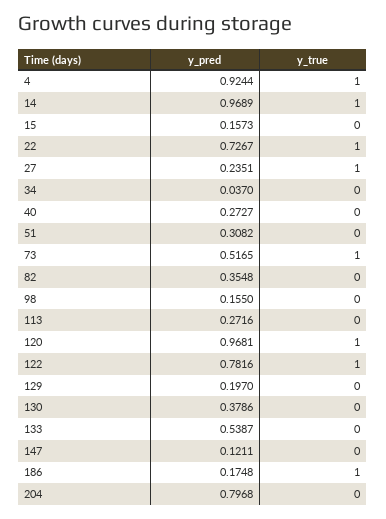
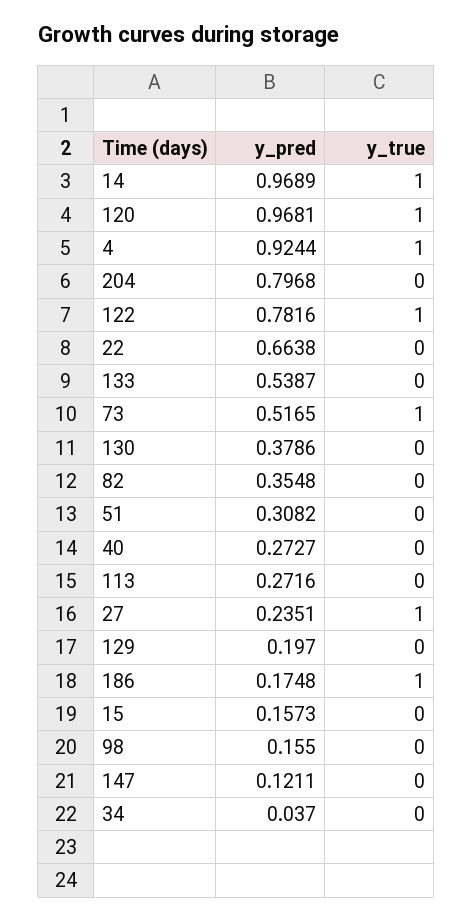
  {
    "y_pred": {
      "4": 0.9244,
      "14": 0.9689,
      "15": 0.1573,
-     "22": 0.7267,
+     "22": 0.6638,
      "27": 0.2351,
      "34": 0.037,
      "40": 0.2727,
      "51": 0.3082,
      "73": 0.5165,
      "82": 0.3548,
      "98": 0.155,
      "113": 0.2716,
      "120": 0.9681,
      "122": 0.7816,
      "129": 0.197,
      "130": 0.3786,
      "133": 0.5387,
      "147": 0.1211,
      "186": 0.1748,
      "204": 0.7968
    },
    "y_true": {
      "4": 1,
      "14": 1,
      "15": 0,
-     "22": 1,
+     "22": 0,
      "27": 1,
      "34": 0,
      "40": 0,
      "51": 0,
      "73": 1,
      "82": 0,
      "98": 0,
      "113": 0,
      "120": 1,
      "122": 1,
      "129": 0,
      "130": 0,
      "133": 0,
      "147": 0,
      "186": 1,
      "204": 0
    }
  }

